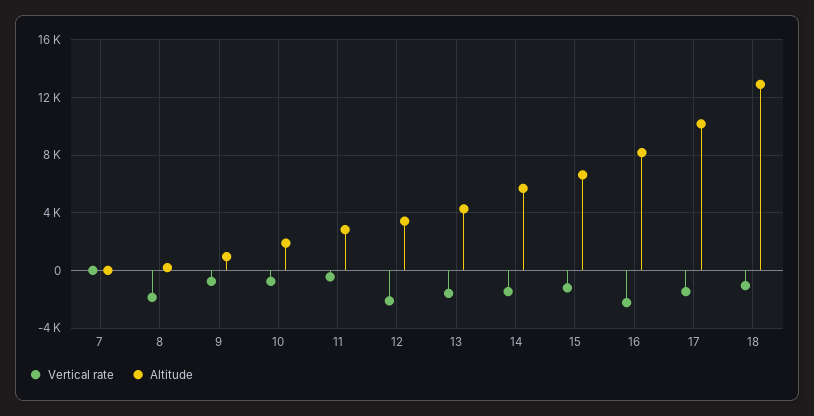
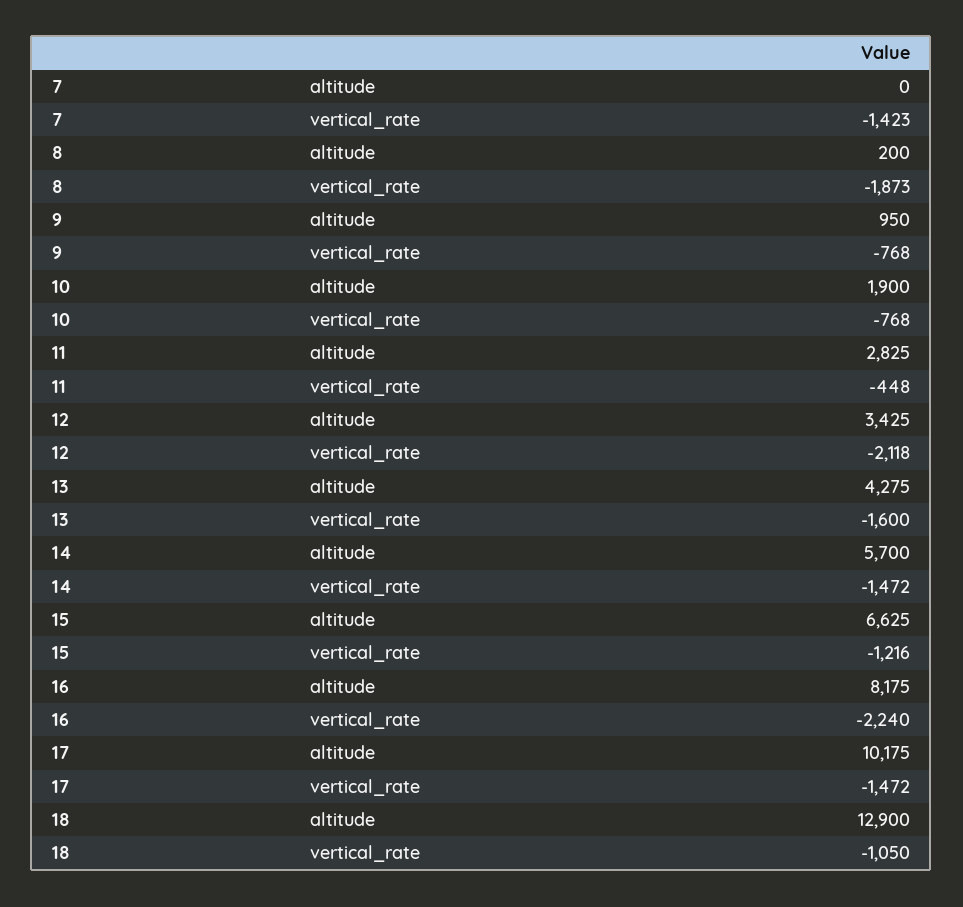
  {
    "Vertical rate": {
-     "7": 0,
+     "7": -1423,
      "8": -1873,
      "9": -768,
      "10": -768,
      "11": -448,
      "12": -2118,
      "13": -1600,
      "14": -1472,
      "15": -1216,
      "16": -2240,
      "17": -1472,
      "18": -1050
    },
    "Altitude": {
      "7": 0,
      "8": 200,
      "9": 950,
      "10": 1900,
      "11": 2825,
      "12": 3425,
      "13": 4275,
      "14": 5700,
      "15": 6625,
      "16": 8175,
      "17": 10175,
      "18": 12900
    }
  }

